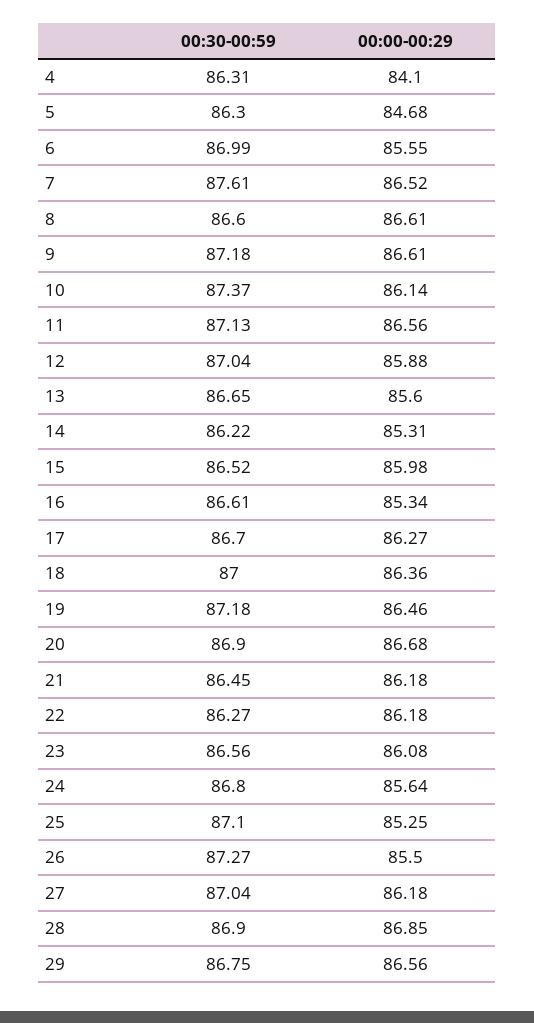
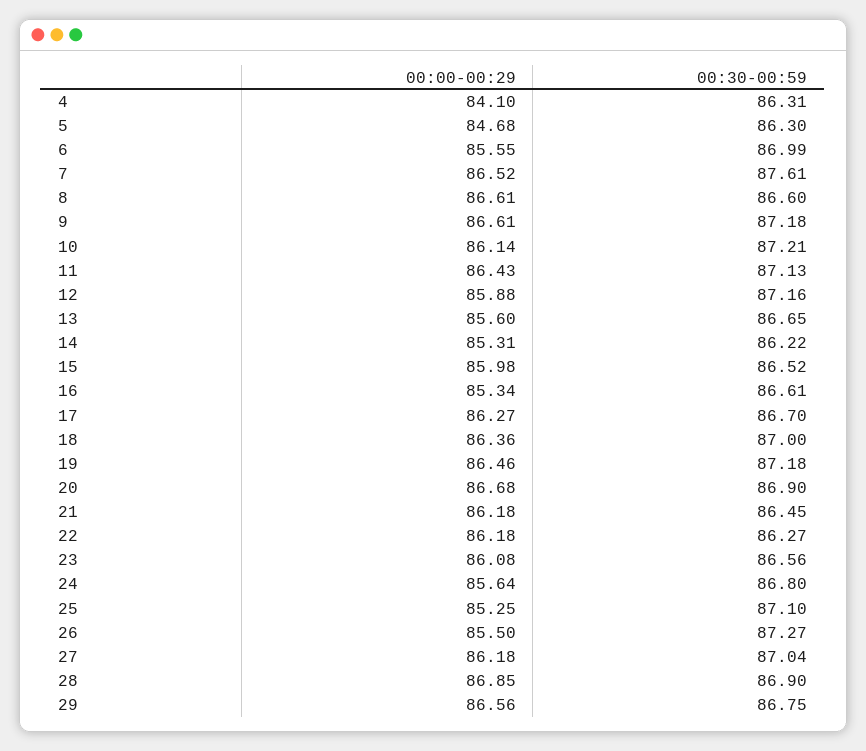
  {
    "00:30-00:59": {
      "4": 86.31,
      "5": 86.3,
      "6": 86.99,
      "7": 87.61,
      "8": 86.6,
      "9": 87.18,
-     "10": 87.37,
+     "10": 87.21,
      "11": 87.13,
-     "12": 87.04,
+     "12": 87.16,
      "13": 86.65,
      "14": 86.22,
      "15": 86.52,
      "16": 86.61,
      "17": 86.7,
      "18": 87,
      "19": 87.18,
      "20": 86.9,
      "21": 86.45,
      "22": 86.27,
      "23": 86.56,
      "24": 86.8,
      "25": 87.1,
      "26": 87.27,
      "27": 87.04,
      "28": 86.9,
      "29": 86.75
    },
    "00:00-00:29": {
      "4": 84.1,
      "5": 84.68,
      "6": 85.55,
      "7": 86.52,
      "8": 86.61,
      "9": 86.61,
      "10": 86.14,
-     "11": 86.56,
+     "11": 86.43,
      "12": 85.88,
      "13": 85.6,
      "14": 85.31,
      "15": 85.98,
      "16": 85.34,
      "17": 86.27,
      "18": 86.36,
      "19": 86.46,
      "20": 86.68,
      "21": 86.18,
      "22": 86.18,
      "23": 86.08,
      "24": 85.64,
      "25": 85.25,
      "26": 85.5,
      "27": 86.18,
      "28": 86.85,
      "29": 86.56
    }
  }

